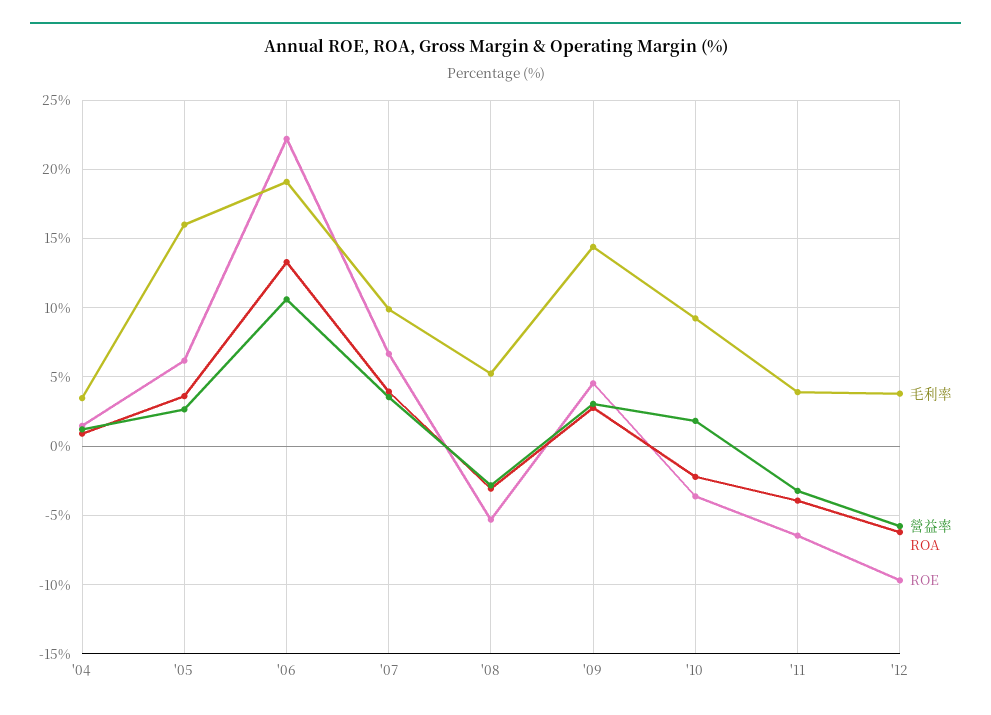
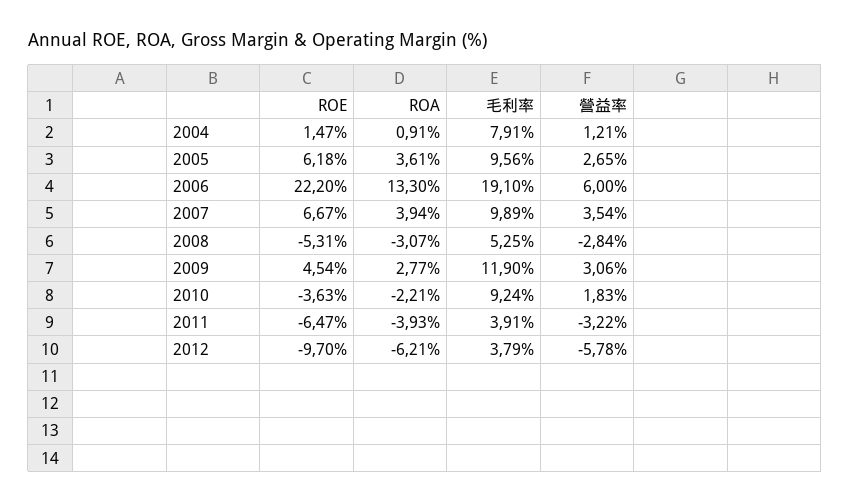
  {
    "毛利率": {
-     "'04": 3.5,
+     "'04": 7.91,
-     "'05": 16,
+     "'05": 9.56,
      "'06": 19.1,
      "'07": 9.89,
      "'08": 5.25,
-     "'09": 14.5,
+     "'09": 11.9,
      "'10": 9.24,
      "'11": 3.91,
      "'12": 3.79
    },
    "營益率": {
      "'04": 1.21,
      "'05": 2.65,
-     "'06": 10.5,
+     "'06": 6,
      "'07": 3.54,
      "'08": -2.84,
      "'09": 3.06,
      "'10": 1.83,
      "'11": -3.22,
      "'12": -5.78
    },
    "ROA": {
      "'04": 0.91,
      "'05": 3.61,
      "'06": 13.3,
      "'07": 3.94,
      "'08": -3.07,
      "'09": 2.77,
      "'10": -2.21,
      "'11": -3.93,
      "'12": -6.21
    },
    "ROE": {
      "'04": 1.47,
      "'05": 6.18,
      "'06": 22.2,
      "'07": 6.67,
      "'08": -5.31,
      "'09": 4.54,
      "'10": -3.63,
      "'11": -6.47,
      "'12": -9.7
    }
  }

